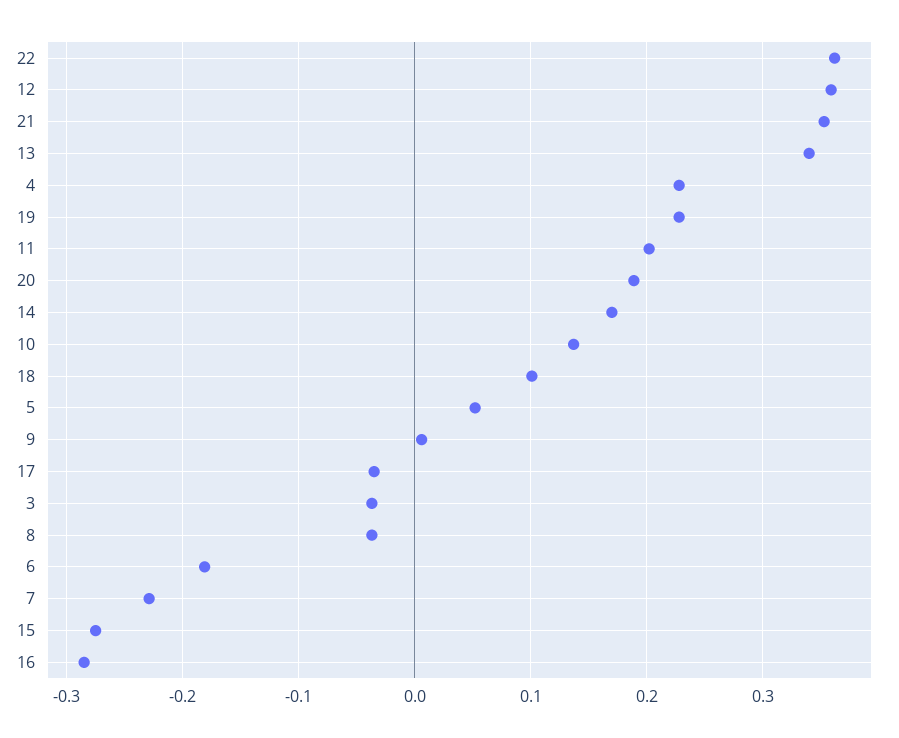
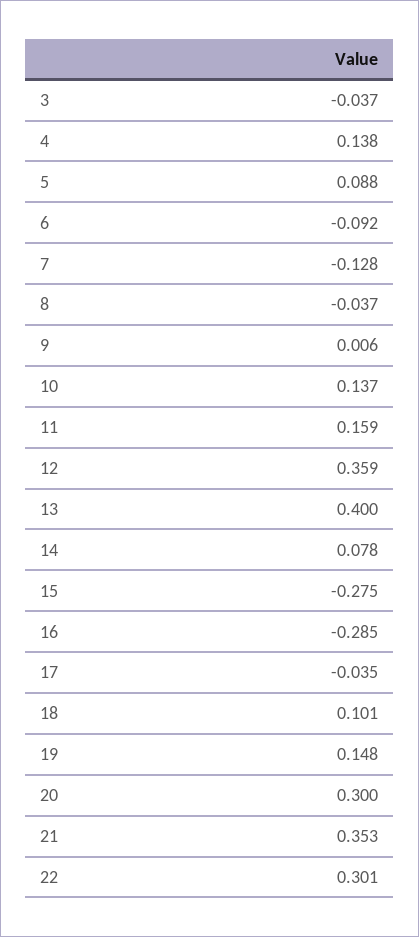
  {
-   "22": 0.36,
+   "22": 0.301,
    "12": 0.359,
    "21": 0.353,
-   "13": 0.34,
+   "13": 0.4,
-   "4": 0.23,
+   "4": 0.138,
-   "19": 0.23,
+   "19": 0.148,
-   "11": 0.2,
+   "11": 0.159,
-   "20": 0.19,
+   "20": 0.3,
-   "14": 0.17,
+   "14": 0.078,
    "10": 0.137,
    "18": 0.101,
-   "5": 0.05,
+   "5": 0.088,
    "9": 0.006,
    "17": -0.035,
    "3": -0.037,
    "8": -0.037,
-   "6": -0.18,
+   "6": -0.092,
-   "7": -0.23,
+   "7": -0.128,
    "15": -0.275,
    "16": -0.285
  }

